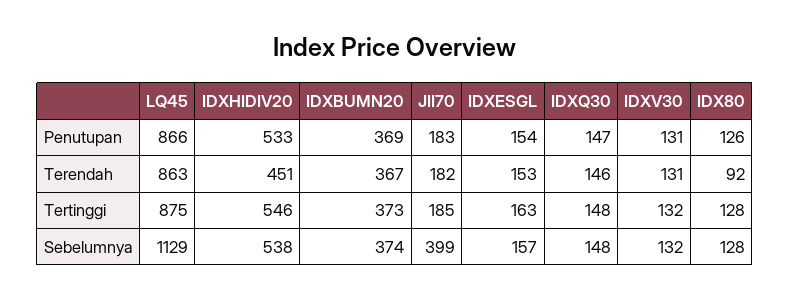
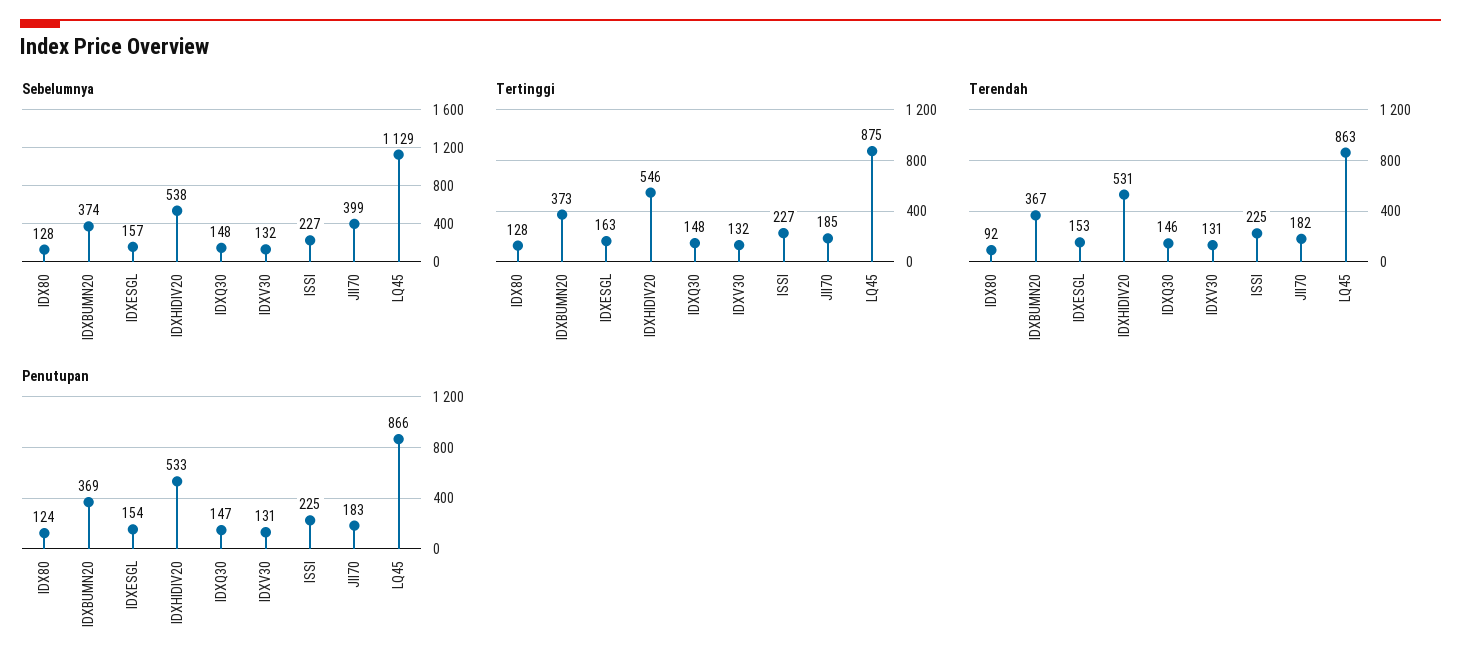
  {
    "Penutupan": {
      "LQ45": 866,
      "IDXHIDIV20": 533,
      "IDXBUMN20": 369,
      "JII70": 183,
      "IDXESGL": 154,
      "IDXQ30": 147,
      "IDXV30": 131,
-     "IDX80": 126
+     "IDX80": 124,
+     "ISSI": 225
    },
    "Terendah": {
      "LQ45": 863,
-     "IDXHIDIV20": 451,
+     "IDXHIDIV20": 531,
      "IDXBUMN20": 367,
      "JII70": 182,
      "IDXESGL": 153,
      "IDXQ30": 146,
      "IDXV30": 131,
-     "IDX80": 92
+     "IDX80": 92,
+     "ISSI": 225
    },
    "Tertinggi": {
      "LQ45": 875,
      "IDXHIDIV20": 546,
      "IDXBUMN20": 373,
      "JII70": 185,
      "IDXESGL": 163,
      "IDXQ30": 148,
      "IDXV30": 132,
-     "IDX80": 128
+     "IDX80": 128,
+     "ISSI": 227
    },
    "Sebelumnya": {
      "LQ45": 1129,
      "IDXHIDIV20": 538,
      "IDXBUMN20": 374,
      "JII70": 399,
      "IDXESGL": 157,
      "IDXQ30": 148,
      "IDXV30": 132,
-     "IDX80": 128
+     "IDX80": 128,
+     "ISSI": 227
    }
  }

